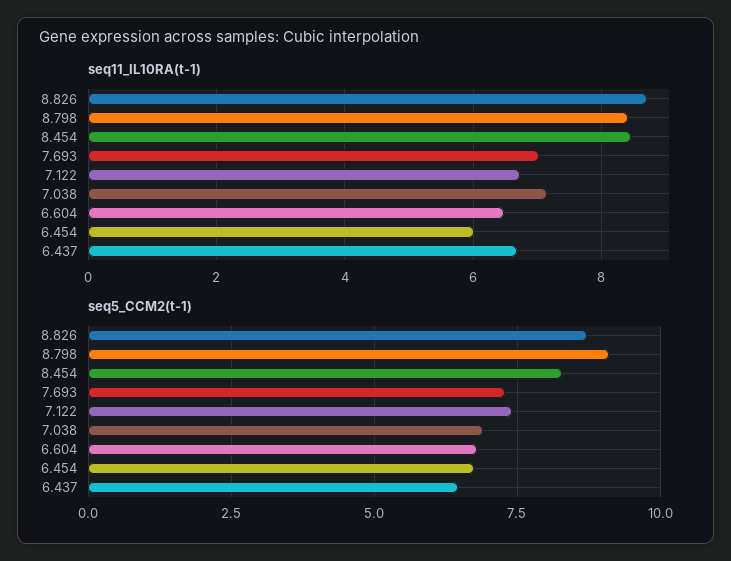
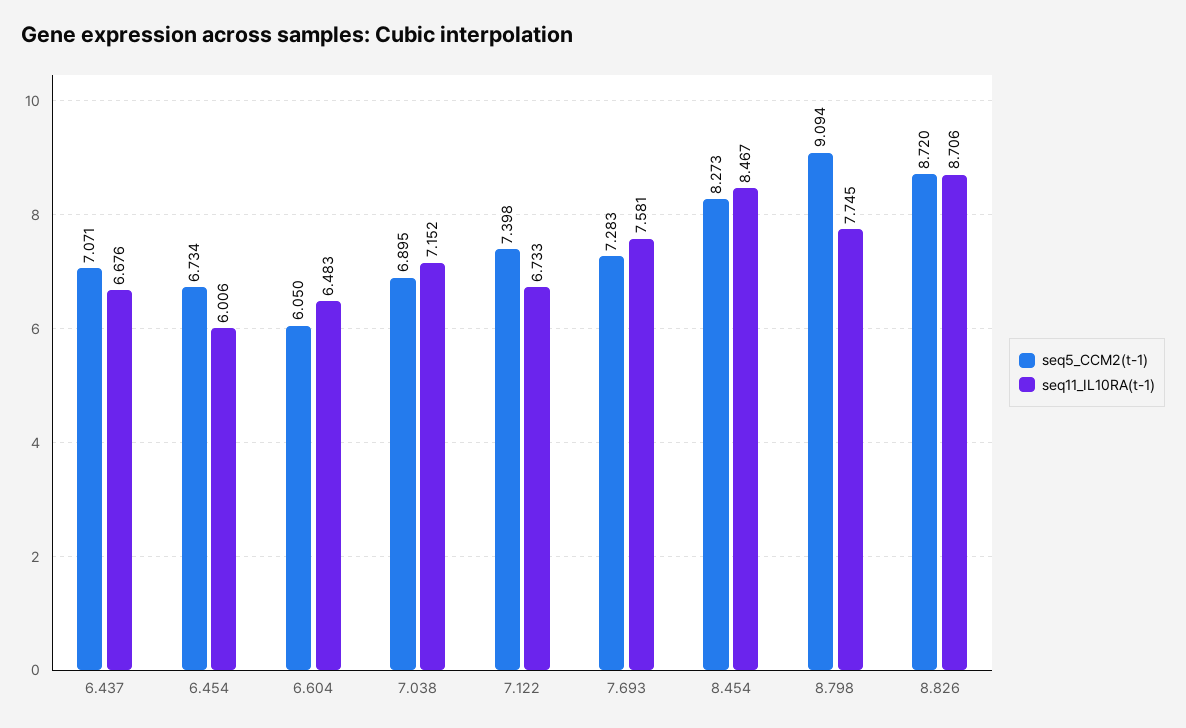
  {
    "seq11_IL10RA(t-1)": {
      "8.826": 8.706,
-     "8.798": 8.4,
+     "8.798": 7.745,
      "8.454": 8.467,
-     "7.693": 7,
+     "7.693": 7.581,
      "7.122": 6.733,
      "7.038": 7.152,
      "6.604": 6.483,
      "6.454": 6.006,
      "6.437": 6.676
    },
    "seq5_CCM2(t-1)": {
      "8.826": 8.72,
      "8.798": 9.094,
      "8.454": 8.273,
      "7.693": 7.283,
      "7.122": 7.398,
      "7.038": 6.895,
-     "6.604": 6.75,
+     "6.604": 6.05,
      "6.454": 6.734,
-     "6.437": 6.5
+     "6.437": 7.071
    }
  }

